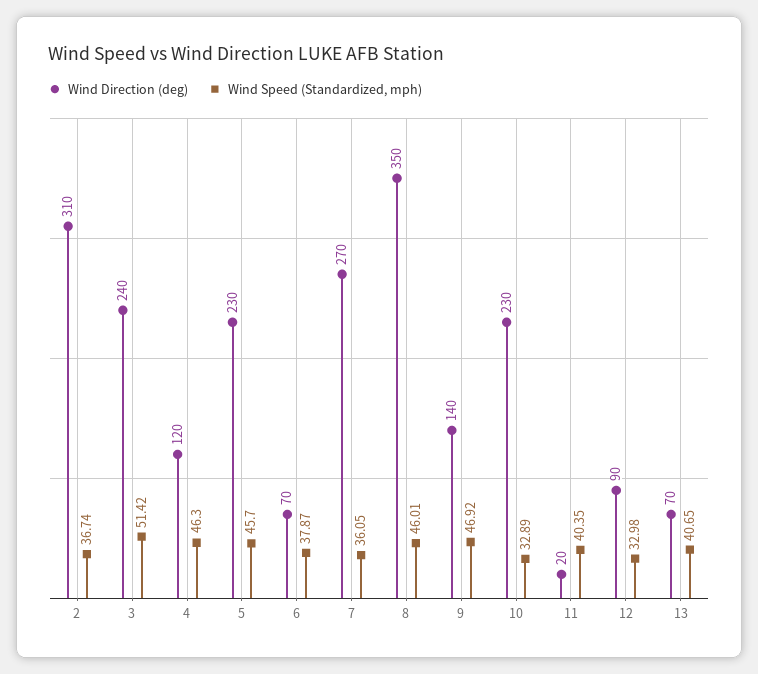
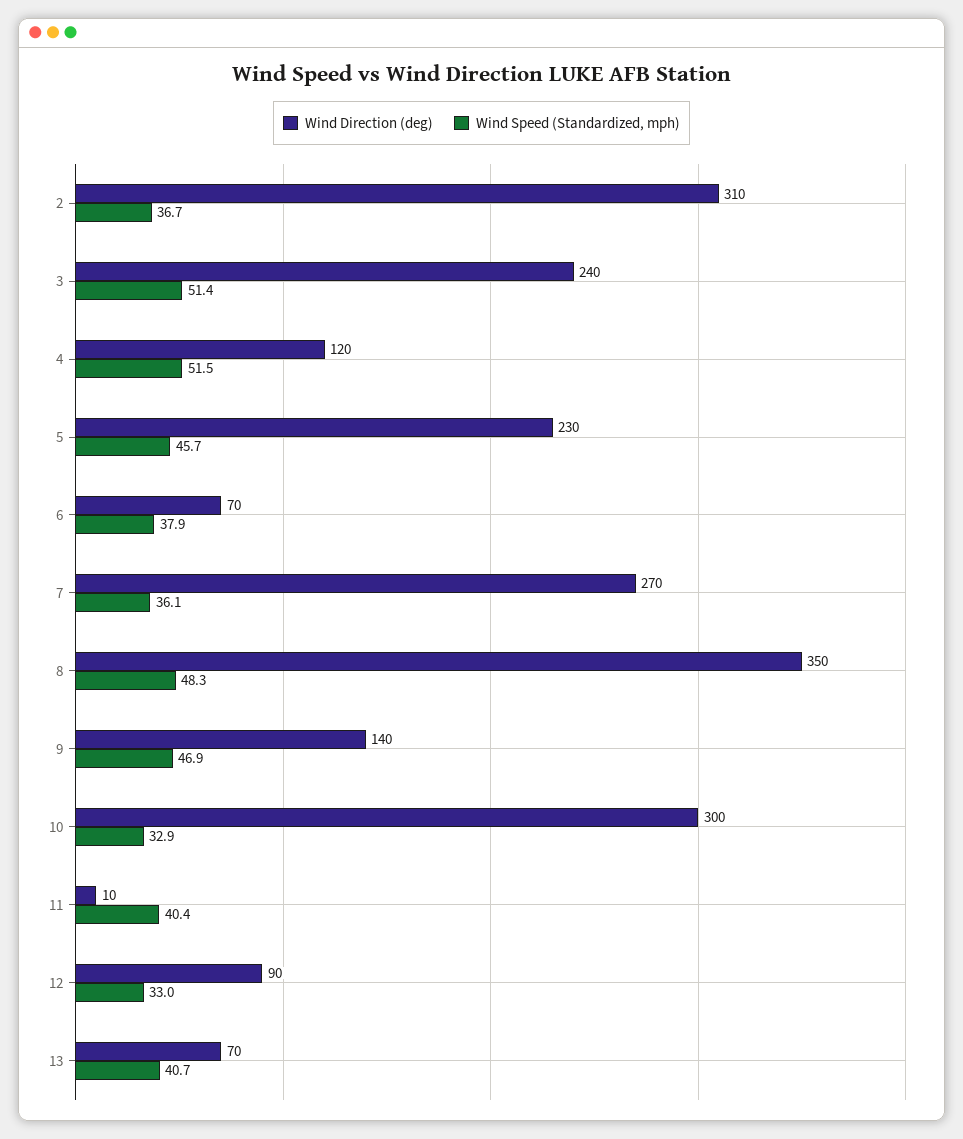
  {
    "Wind Direction (deg)": {
      "2": 310,
      "3": 240,
      "4": 120,
      "5": 230,
      "6": 70,
      "7": 270,
      "8": 350,
      "9": 140,
-     "10": 230,
+     "10": 300,
-     "11": 20,
+     "11": 10,
      "12": 90,
      "13": 70
    },
    "Wind Speed (Standardized, mph)": {
      "2": 36.74,
      "3": 51.42,
-     "4": 46.3,
+     "4": 51.5,
      "5": 45.7,
      "6": 37.87,
      "7": 36.05,
-     "8": 46.01,
+     "8": 48.3,
      "9": 46.92,
      "10": 32.89,
      "11": 40.35,
      "12": 32.98,
      "13": 40.65
    }
  }

